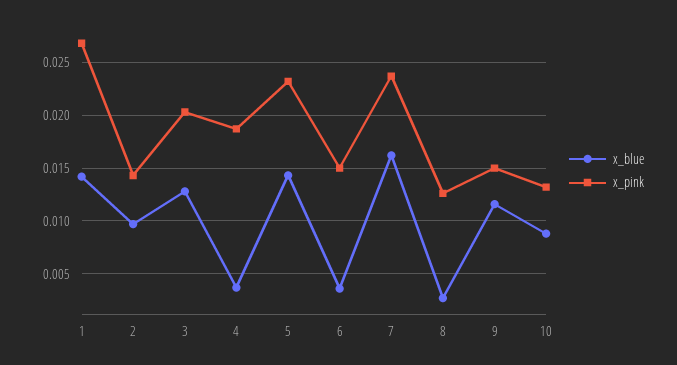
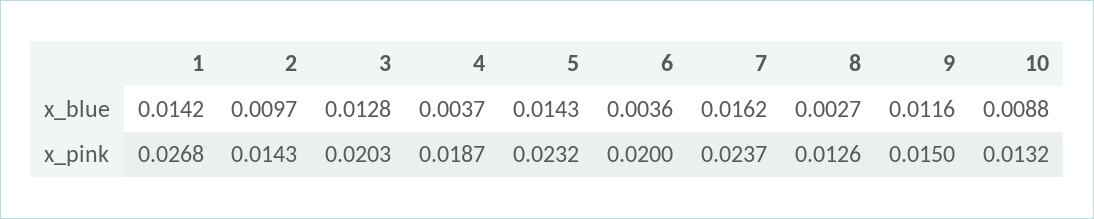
  {
    "x_blue": {
      "1": 0.0142,
      "2": 0.0097,
      "3": 0.0128,
      "4": 0.0037,
      "5": 0.0143,
      "6": 0.0036,
      "7": 0.0162,
      "8": 0.0027,
      "9": 0.0116,
      "10": 0.0088
    },
    "x_pink": {
      "1": 0.0268,
      "2": 0.0143,
      "3": 0.0203,
      "4": 0.0187,
      "5": 0.0232,
-     "6": 0.015,
+     "6": 0.02,
      "7": 0.0237,
      "8": 0.0126,
      "9": 0.015,
      "10": 0.0132
    }
  }

